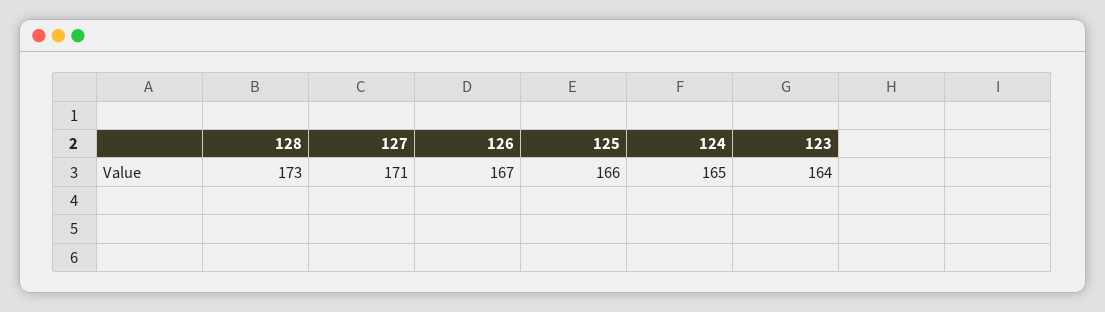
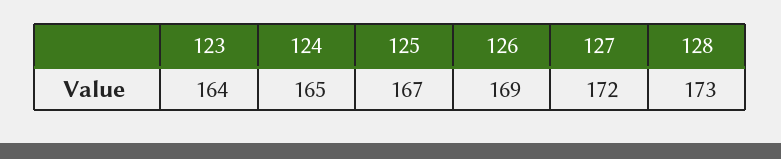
  {
    "128": 173,
-   "127": 171,
+   "127": 172,
-   "126": 167,
+   "126": 169,
-   "125": 166,
+   "125": 167,
    "124": 165,
    "123": 164
  }

